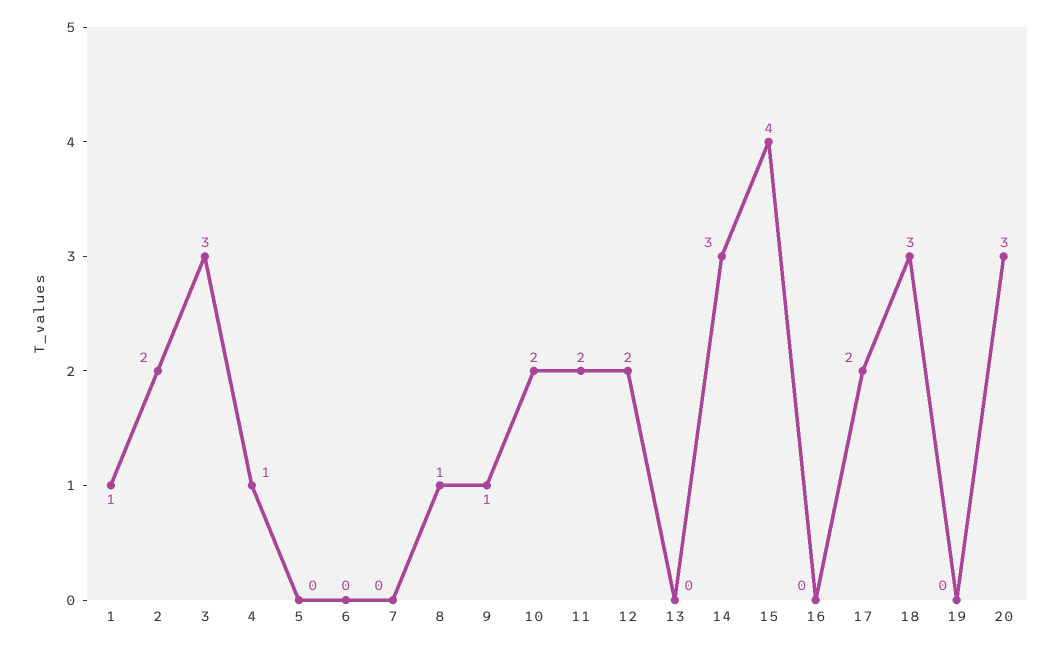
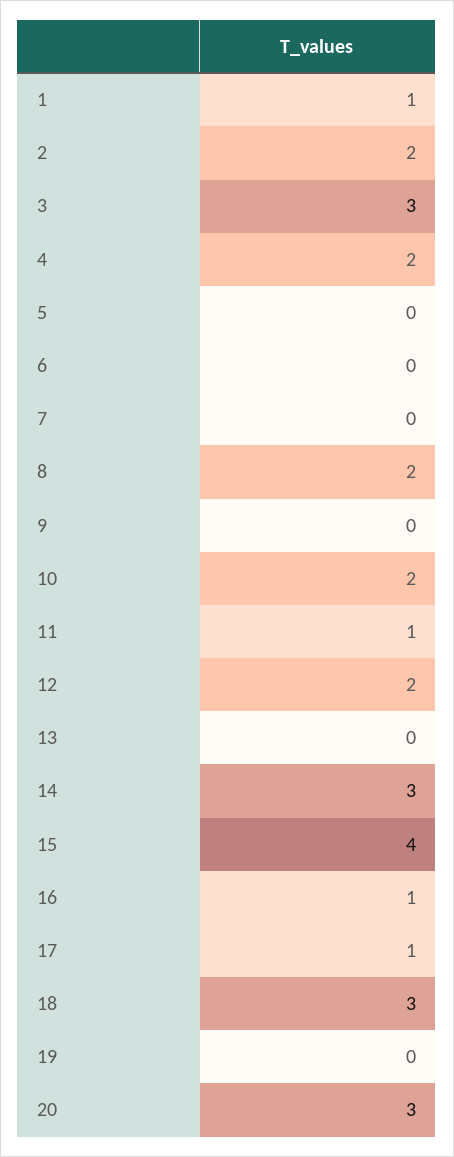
  {
    "1": 1,
    "2": 2,
    "3": 3,
-   "4": 1,
+   "4": 2,
    "5": 0,
    "6": 0,
    "7": 0,
-   "8": 1,
+   "8": 2,
-   "9": 1,
+   "9": 0,
    "10": 2,
-   "11": 2,
+   "11": 1,
    "12": 2,
    "13": 0,
    "14": 3,
    "15": 4,
-   "16": 0,
+   "16": 1,
-   "17": 2,
+   "17": 1,
    "18": 3,
    "19": 0,
    "20": 3
  }

